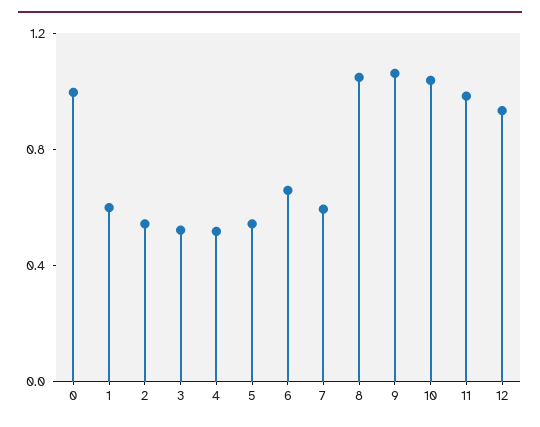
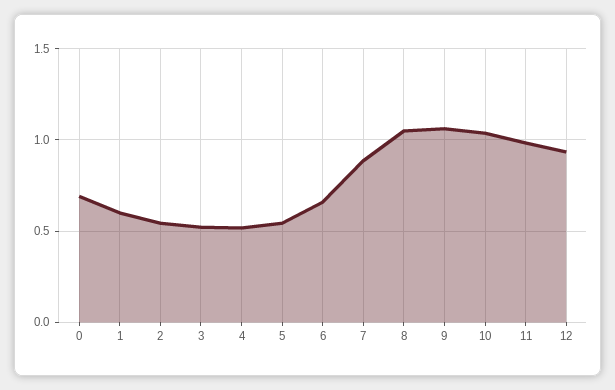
  {
-   "0": 1,
+   "0": 0.7,
    "1": 0.6,
    "2": 0.55,
    "3": 0.5,
    "4": 0.5,
    "5": 0.55,
    "6": 0.65,
-   "7": 0.6,
+   "7": 0.9,
    "8": 1.05,
    "9": 1.05,
    "10": 1.05,
    "11": 1,
    "12": 0.95
  }

